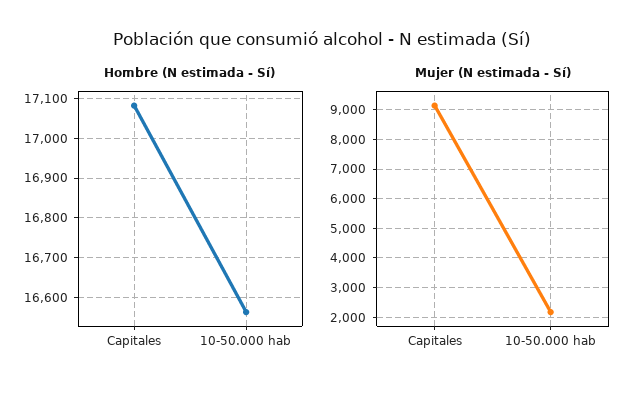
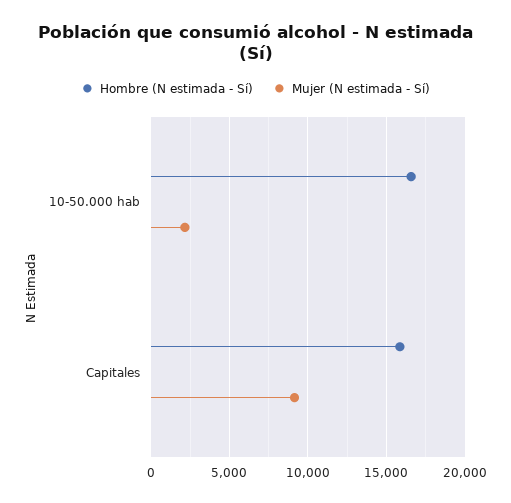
  {
    "Hombre (N estimada - Sí)": {
-     "Capitales": 17080,
+     "Capitales": 16000,
      "10-50.000 hab": 16560
    },
    "Mujer (N estimada - Sí)": {
      "Capitales": 9250,
      "10-50.000 hab": 2250
    }
  }

